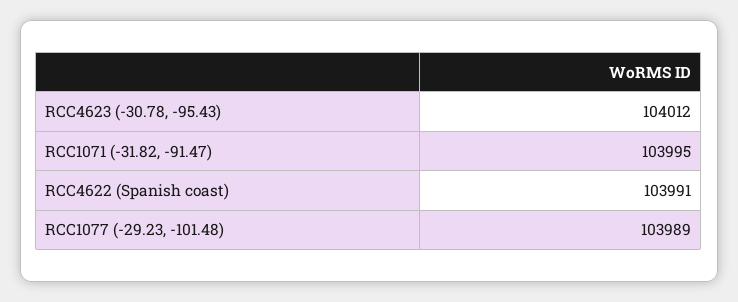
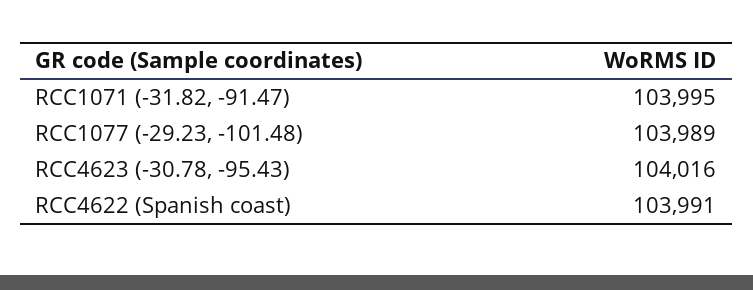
  {
-   "RCC4623 (-30.78, -95.43)": 104012,
+   "RCC4623 (-30.78, -95.43)": 104016,
    "RCC1071 (-31.82, -91.47)": 103995,
    "RCC4622 (Spanish coast)": 103991,
    "RCC1077 (-29.23, -101.48)": 103989
  }

